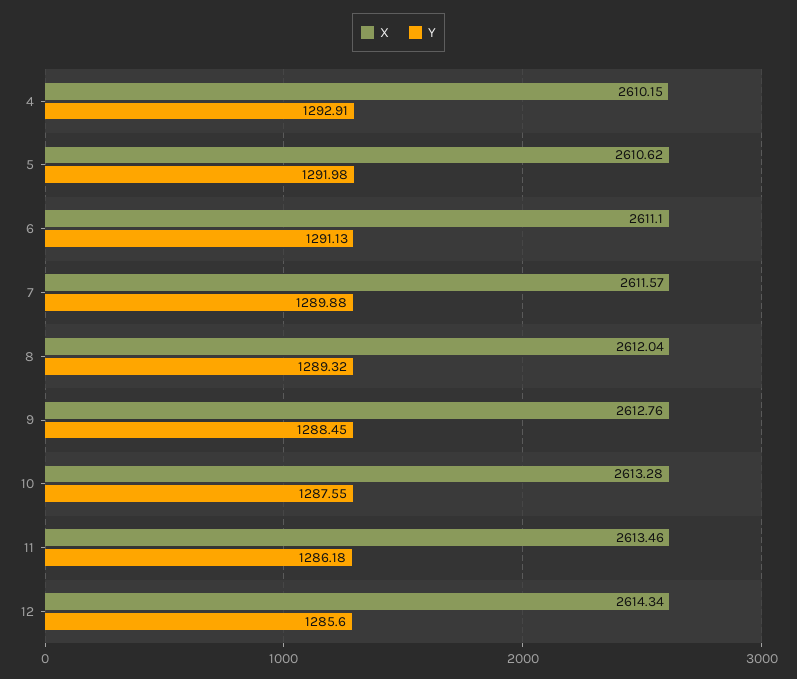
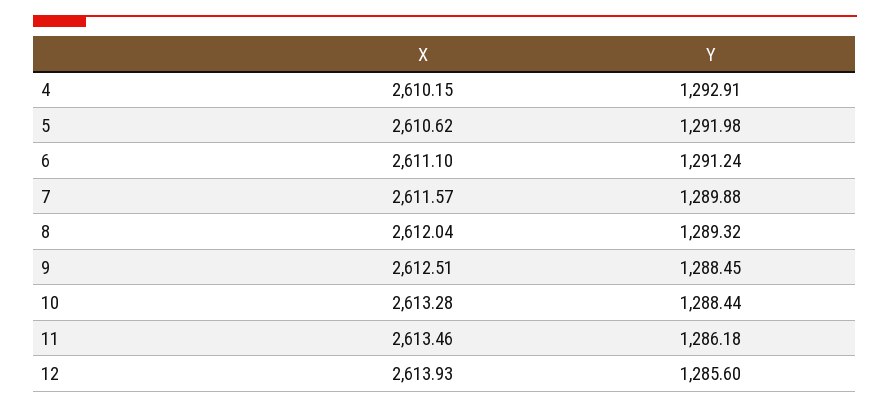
  {
    "X": {
      "4": 2610.15,
      "5": 2610.62,
      "6": 2611.1,
      "7": 2611.57,
      "8": 2612.04,
-     "9": 2612.76,
+     "9": 2612.51,
      "10": 2613.28,
      "11": 2613.46,
-     "12": 2614.34
+     "12": 2613.93
    },
    "Y": {
      "4": 1292.91,
      "5": 1291.98,
-     "6": 1291.13,
+     "6": 1291.24,
      "7": 1289.88,
      "8": 1289.32,
      "9": 1288.45,
-     "10": 1287.55,
+     "10": 1288.44,
      "11": 1286.18,
      "12": 1285.6
    }
  }

